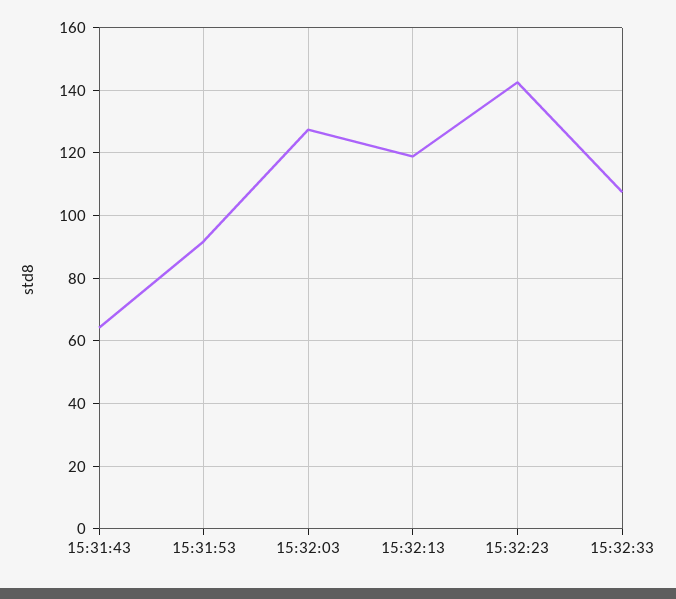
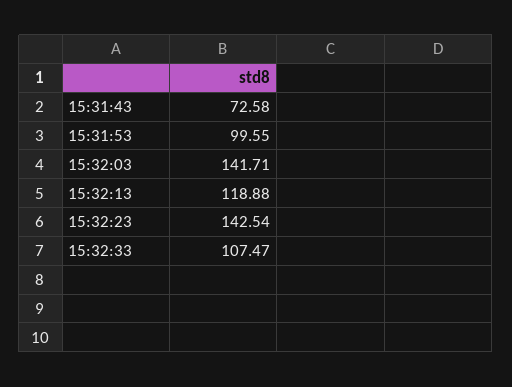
  {
-   "15:31:43": 64,
+   "15:31:43": 72.58,
-   "15:31:53": 92,
+   "15:31:53": 99.55,
-   "15:32:03": 128,
+   "15:32:03": 141.71,
    "15:32:13": 118.88,
    "15:32:23": 142.54,
    "15:32:33": 107.47
  }

